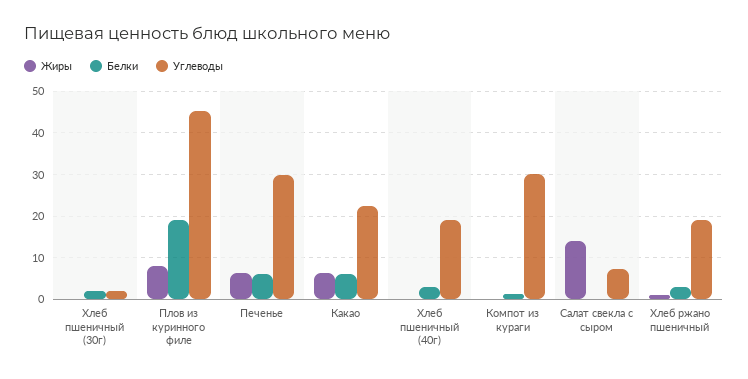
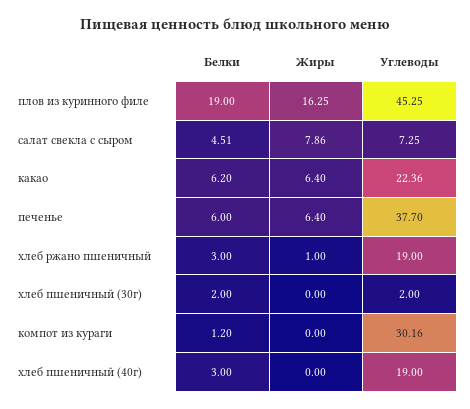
  {
    "Жиры": {
      "Хлеб пшеничный (30г)": 0,
-     "Плов из куринного филе": 8,
+     "Плов из куринного филе": 16.25,
      "Печенье": 6.4,
      "Какао": 6.4,
      "Хлеб пшеничный (40г)": 0,
      "Компот из кураги": 0,
-     "Салат свекла с сыром": 14,
+     "Салат свекла с сыром": 7.86,
      "Хлеб ржано пшеничный": 1
    },
    "Белки": {
      "Хлеб пшеничный (30г)": 2,
      "Плов из куринного филе": 19,
      "Печенье": 6,
      "Какао": 6.2,
      "Хлеб пшеничный (40г)": 3,
      "Компот из кураги": 1.2,
-     "Салат свекла с сыром": 0,
+     "Салат свекла с сыром": 4.51,
      "Хлеб ржано пшеничный": 3
    },
    "Углеводы": {
      "Хлеб пшеничный (30г)": 2,
      "Плов из куринного филе": 45.25,
-     "Печенье": 30,
+     "Печенье": 37.7,
      "Какао": 22.36,
      "Хлеб пшеничный (40г)": 19,
      "Компот из кураги": 30.16,
      "Салат свекла с сыром": 7.25,
      "Хлеб ржано пшеничный": 19
    }
  }

